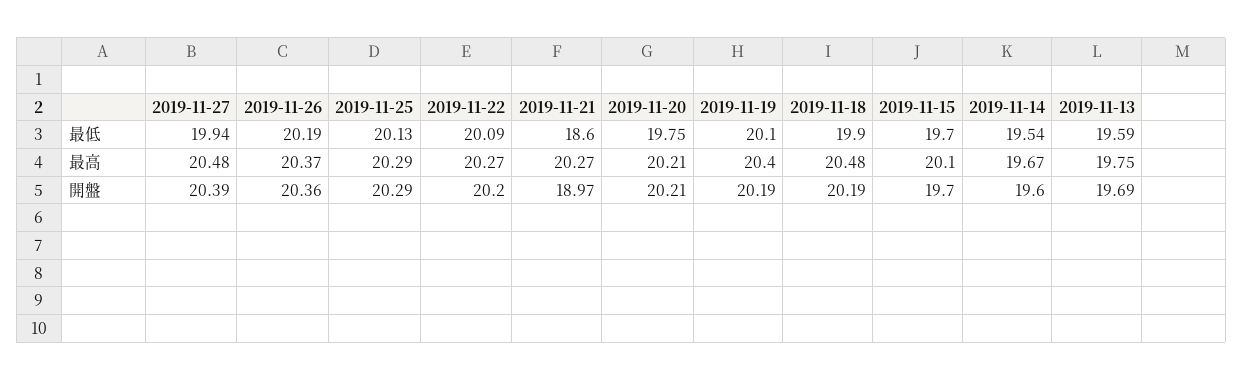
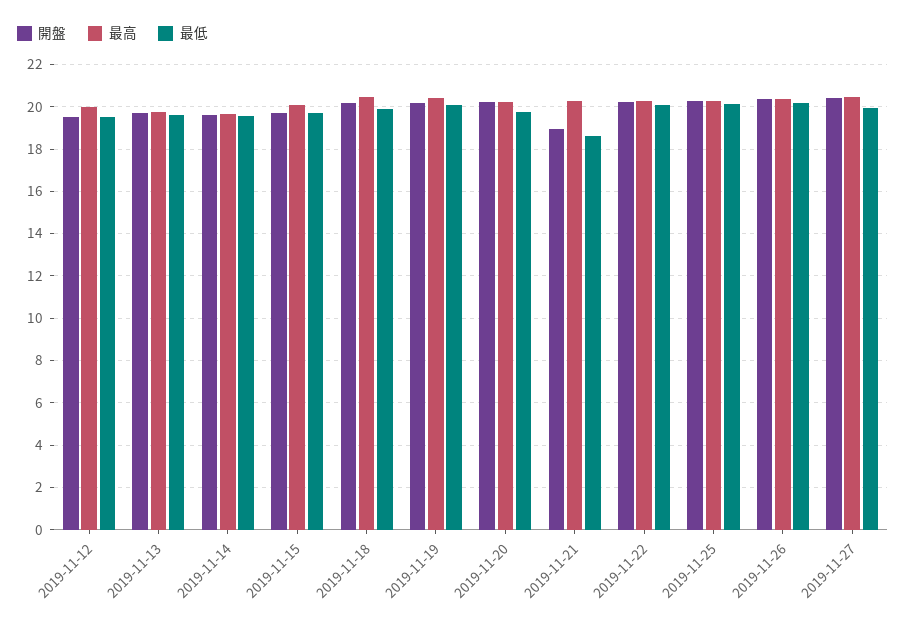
  {
    "最低": {
      "2019-11-27": 19.94,
      "2019-11-26": 20.19,
      "2019-11-25": 20.13,
      "2019-11-22": 20.09,
      "2019-11-21": 18.6,
      "2019-11-20": 19.75,
      "2019-11-19": 20.1,
      "2019-11-18": 19.9,
      "2019-11-15": 19.7,
      "2019-11-14": 19.54,
-     "2019-11-13": 19.59
+     "2019-11-13": 19.59,
+     "2019-11-12": 19.5
    },
    "最高": {
      "2019-11-27": 20.48,
      "2019-11-26": 20.37,
      "2019-11-25": 20.29,
      "2019-11-22": 20.27,
      "2019-11-21": 20.27,
      "2019-11-20": 20.21,
      "2019-11-19": 20.4,
      "2019-11-18": 20.48,
      "2019-11-15": 20.1,
      "2019-11-14": 19.67,
-     "2019-11-13": 19.75
+     "2019-11-13": 19.75,
+     "2019-11-12": 20
    },
    "開盤": {
      "2019-11-27": 20.39,
      "2019-11-26": 20.36,
      "2019-11-25": 20.29,
      "2019-11-22": 20.2,
      "2019-11-21": 18.97,
      "2019-11-20": 20.21,
      "2019-11-19": 20.19,
      "2019-11-18": 20.19,
      "2019-11-15": 19.7,
      "2019-11-14": 19.6,
-     "2019-11-13": 19.69
+     "2019-11-13": 19.69,
+     "2019-11-12": 19.5
    }
  }

